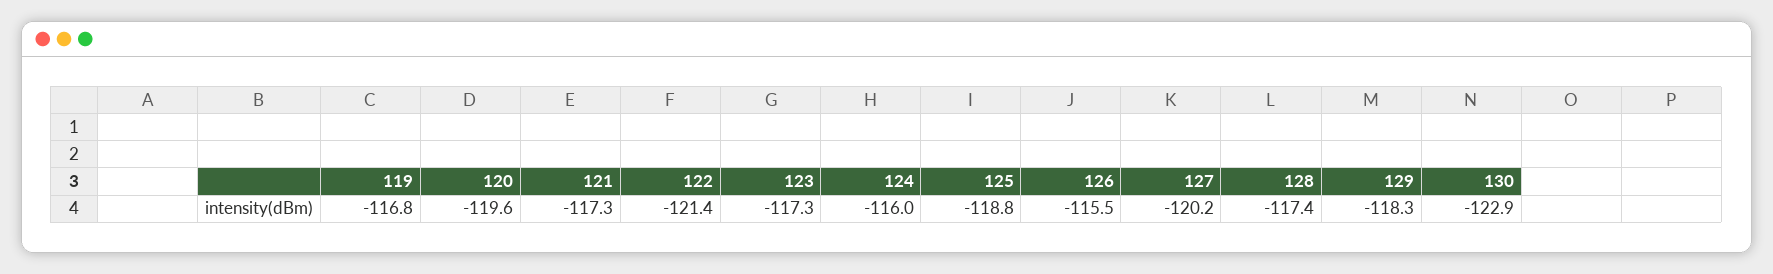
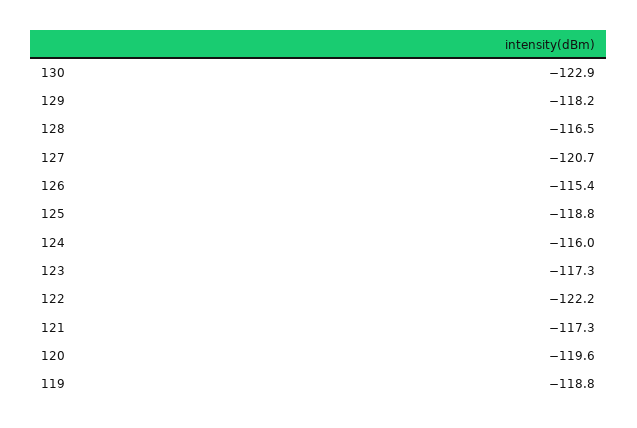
  {
-   "119": -116.8,
+   "119": -118.8,
    "120": -119.6,
    "121": -117.3,
-   "122": -121.4,
+   "122": -122.2,
    "123": -117.3,
    "124": -116,
    "125": -118.8,
-   "126": -115.5,
+   "126": -115.4,
-   "127": -120.2,
+   "127": -120.7,
-   "128": -117.4,
+   "128": -116.5,
-   "129": -118.3,
+   "129": -118.2,
    "130": -122.9
  }

